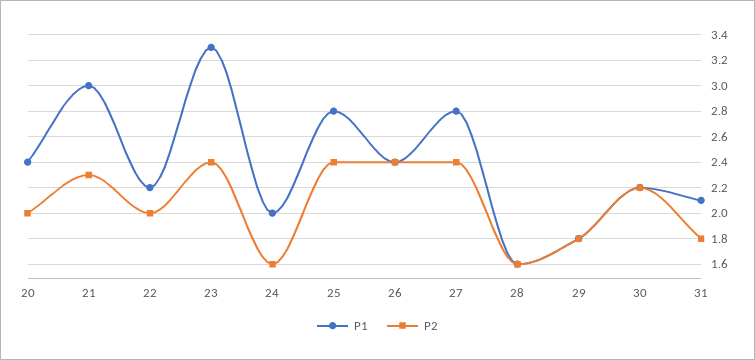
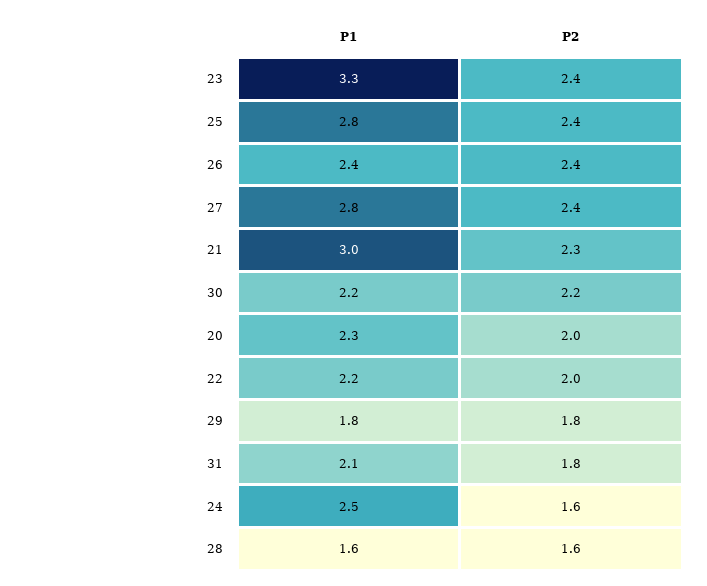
  {
    "P1": {
-     "20": 2.4,
+     "20": 2.3,
      "21": 3,
      "22": 2.2,
      "23": 3.3,
-     "24": 2,
+     "24": 2.5,
      "25": 2.8,
      "26": 2.4,
      "27": 2.8,
      "28": 1.6,
      "29": 1.8,
      "30": 2.2,
      "31": 2.1
    },
    "P2": {
      "20": 2,
      "21": 2.3,
      "22": 2,
      "23": 2.4,
      "24": 1.6,
      "25": 2.4,
      "26": 2.4,
      "27": 2.4,
      "28": 1.6,
      "29": 1.8,
      "30": 2.2,
      "31": 1.8
    }
  }

